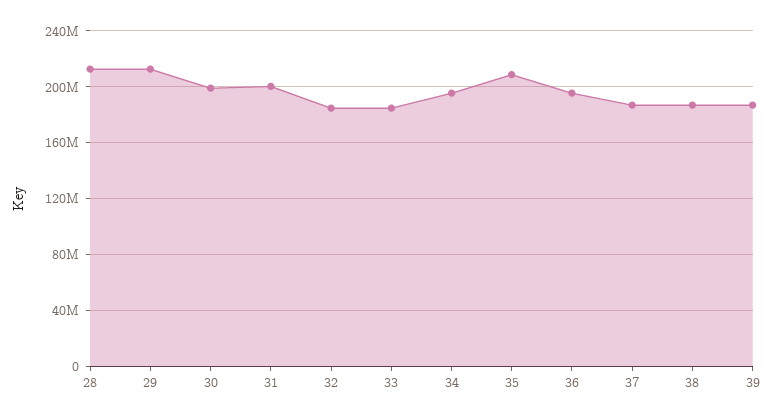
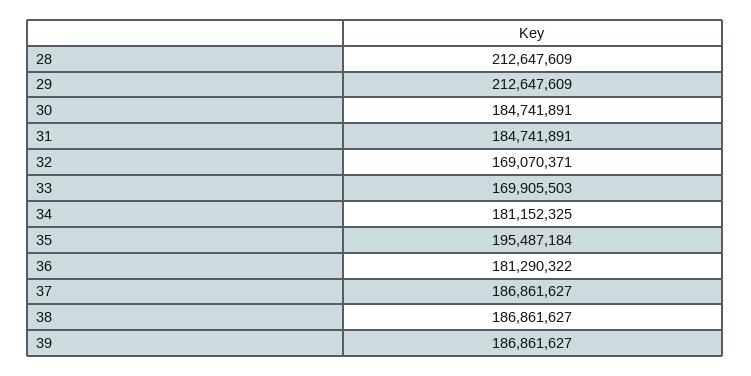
  {
    "28": 212647609,
    "29": 212647609,
-   "30": 200000000,
+   "30": 184741891,
-   "31": 200000000,
+   "31": 184741891,
-   "32": 185000000,
+   "32": 169070371,
-   "33": 185000000,
+   "33": 169905503,
-   "34": 195000000,
+   "34": 181152325,
-   "35": 210000000,
+   "35": 195487184,
-   "36": 195000000,
+   "36": 181290322,
    "37": 186861627,
    "38": 186861627,
    "39": 186861627
  }

